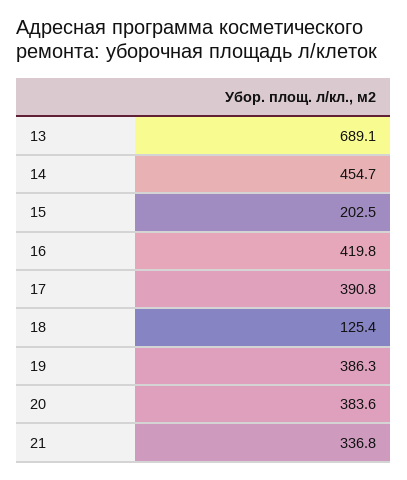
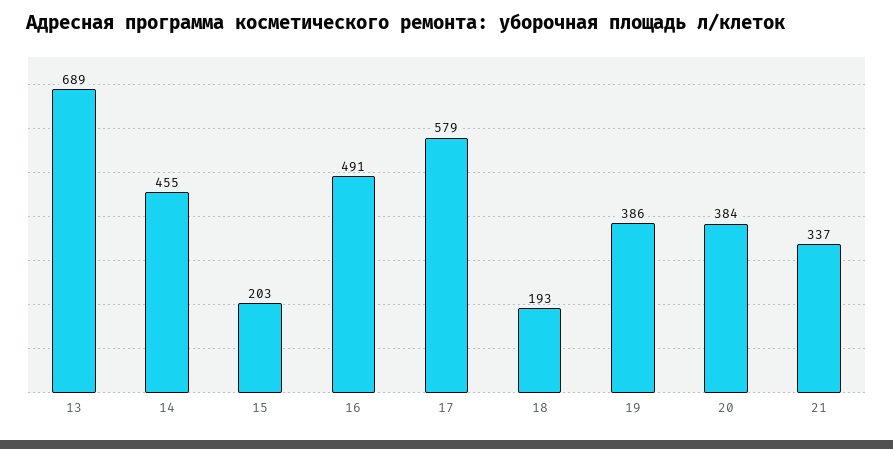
  {
    "13": 689.1,
    "14": 454.7,
    "15": 202.5,
-   "16": 419.8,
+   "16": 491,
-   "17": 390.8,
+   "17": 579,
-   "18": 125.4,
+   "18": 193,
    "19": 386.3,
    "20": 383.6,
    "21": 336.8
  }

